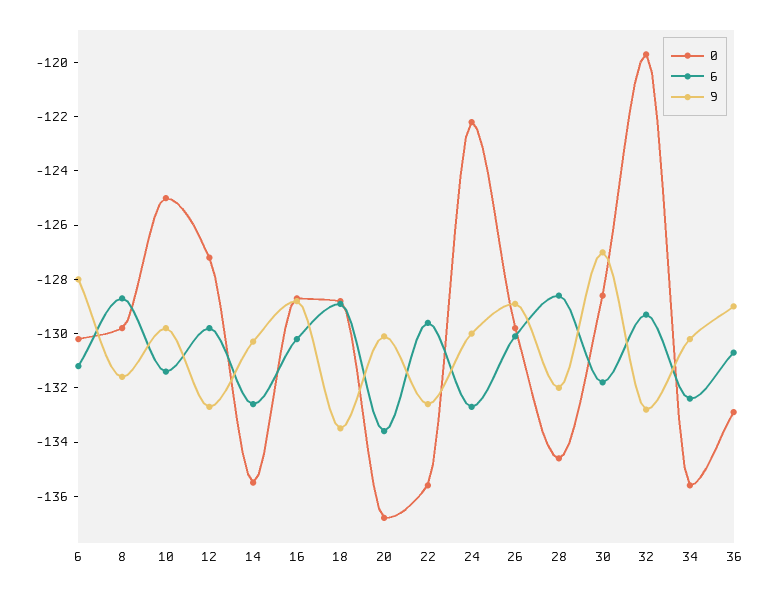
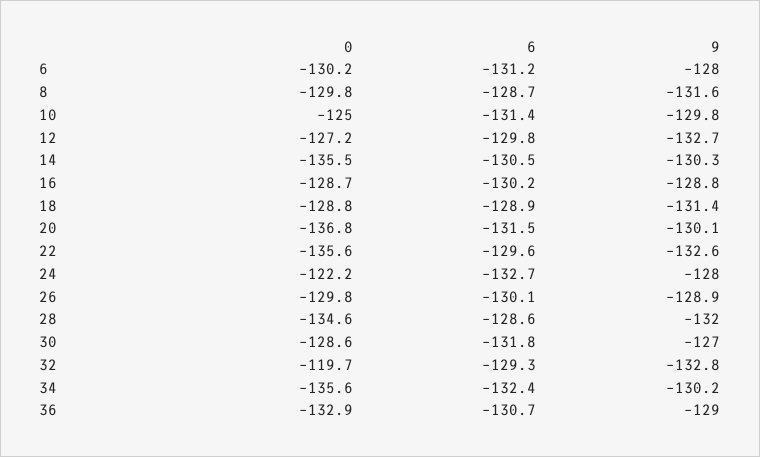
  {
    "0": {
      "6": -130.2,
      "8": -129.8,
      "10": -125,
      "12": -127.2,
      "14": -135.5,
      "16": -128.7,
      "18": -128.8,
      "20": -136.8,
      "22": -135.6,
      "24": -122.2,
      "26": -129.8,
      "28": -134.6,
      "30": -128.6,
      "32": -119.7,
      "34": -135.6,
      "36": -132.9
    },
    "6": {
      "6": -131.2,
      "8": -128.7,
      "10": -131.4,
      "12": -129.8,
-     "14": -132.5,
+     "14": -130.5,
      "16": -130.2,
      "18": -128.9,
-     "20": -133.5,
+     "20": -131.5,
      "22": -129.6,
      "24": -132.7,
      "26": -130.1,
      "28": -128.6,
      "30": -131.8,
      "32": -129.3,
      "34": -132.4,
      "36": -130.7
    },
    "9": {
      "6": -128,
      "8": -131.6,
      "10": -129.8,
      "12": -132.7,
      "14": -130.3,
      "16": -128.8,
-     "18": -133.5,
+     "18": -131.4,
      "20": -130.1,
      "22": -132.6,
-     "24": -130,
+     "24": -128,
      "26": -128.9,
      "28": -132,
      "30": -127,
      "32": -132.8,
      "34": -130.2,
      "36": -129
    }
  }

